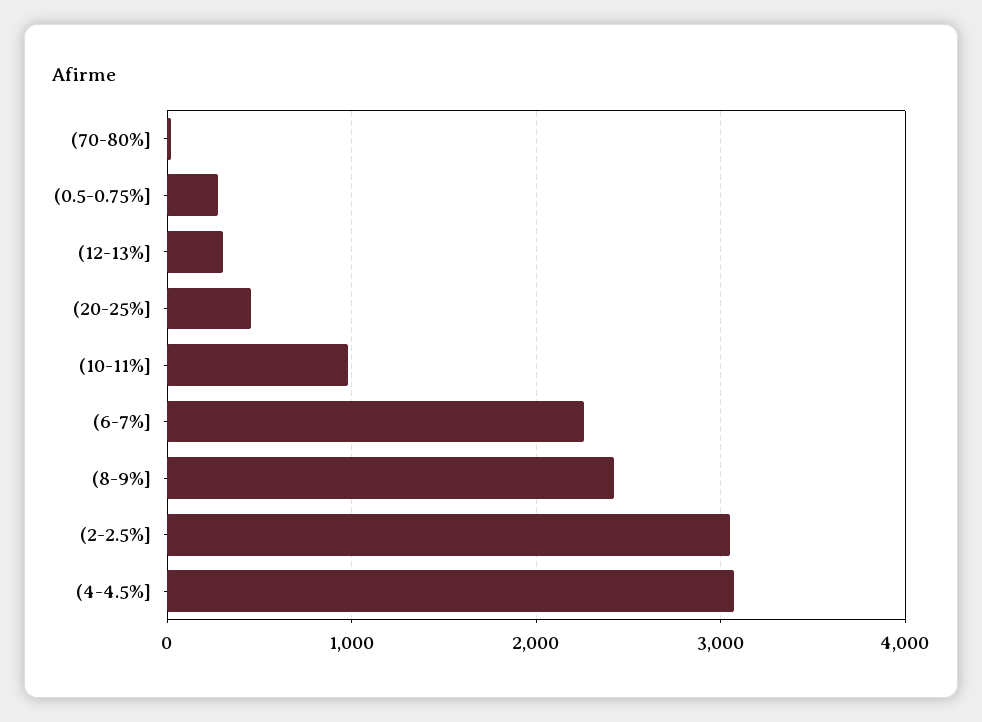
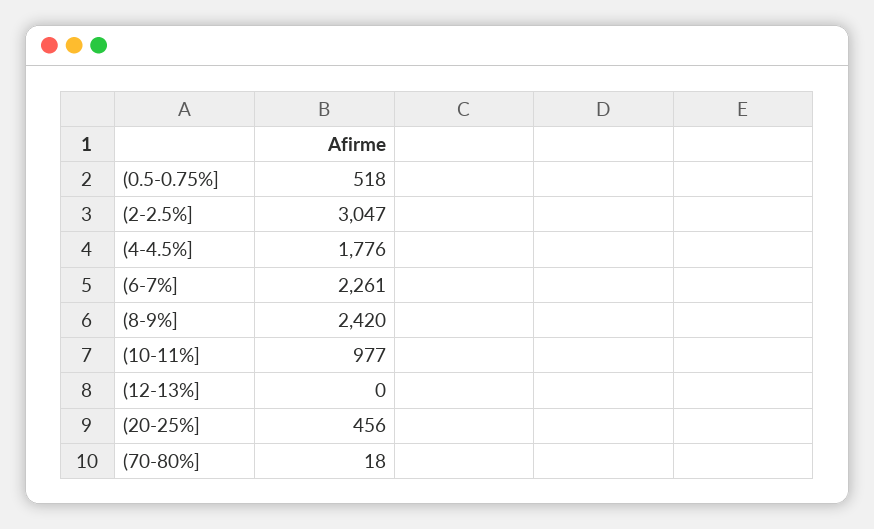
  {
    "(70-80%]": 18,
-   "(0.5-0.75%]": 300,
+   "(0.5-0.75%]": 518,
-   "(12-13%]": 300,
+   "(12-13%]": 0,
    "(20-25%]": 456,
    "(10-11%]": 977,
    "(6-7%]": 2261,
    "(8-9%]": 2420,
    "(2-2.5%]": 3047,
-   "(4-4.5%]": 3100
+   "(4-4.5%]": 1776
  }

